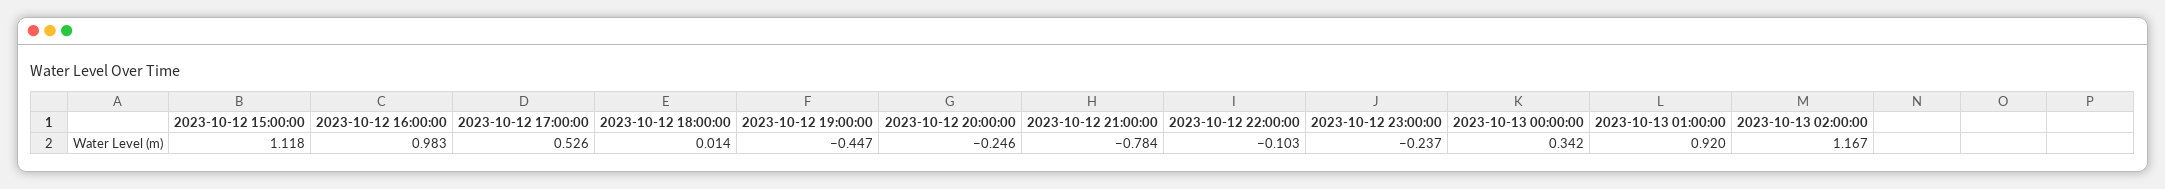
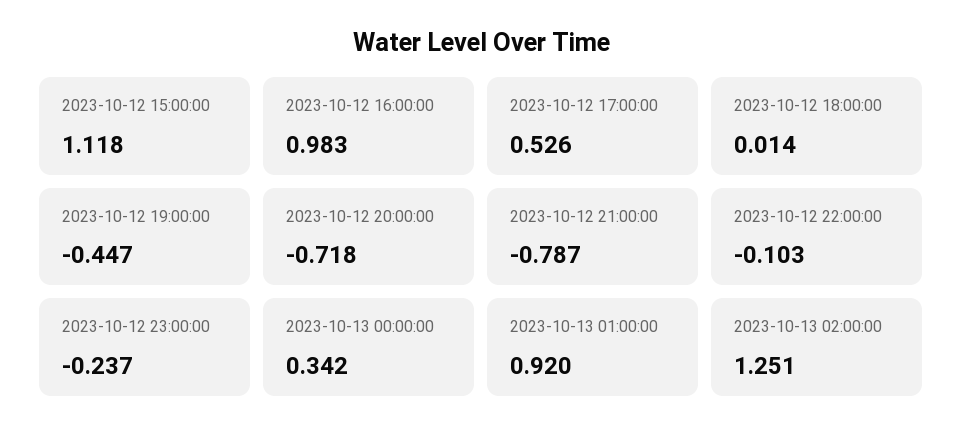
  {
    "2023-10-12 15:00:00": 1.118,
    "2023-10-12 16:00:00": 0.983,
    "2023-10-12 17:00:00": 0.526,
    "2023-10-12 18:00:00": 0.014,
    "2023-10-12 19:00:00": -0.447,
-   "2023-10-12 20:00:00": -0.246,
+   "2023-10-12 20:00:00": -0.718,
-   "2023-10-12 21:00:00": -0.784,
+   "2023-10-12 21:00:00": -0.787,
    "2023-10-12 22:00:00": -0.103,
    "2023-10-12 23:00:00": -0.237,
    "2023-10-13 00:00:00": 0.342,
    "2023-10-13 01:00:00": 0.92,
-   "2023-10-13 02:00:00": 1.167
+   "2023-10-13 02:00:00": 1.251
  }

